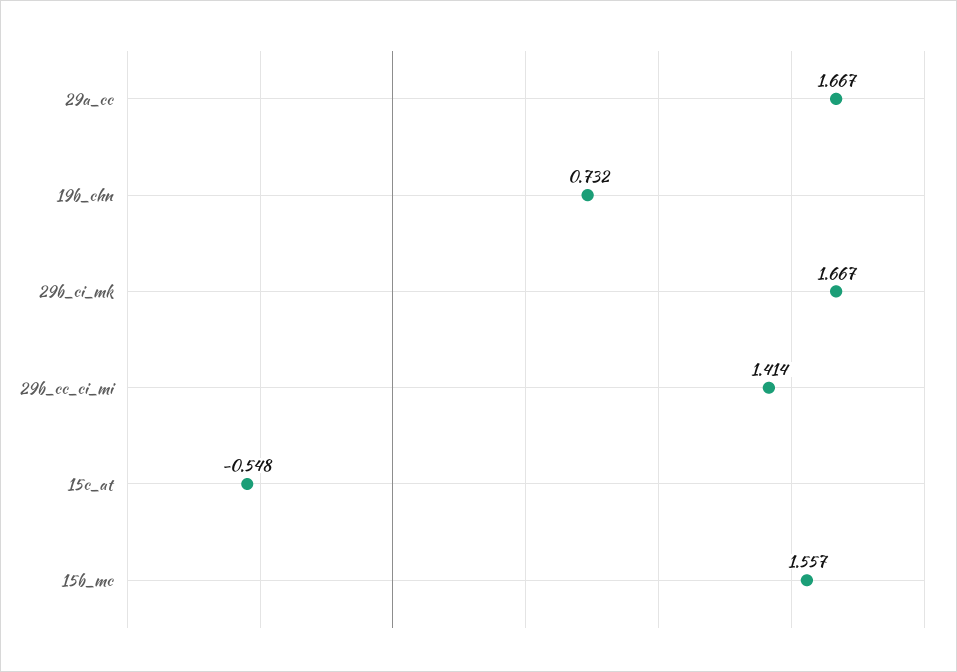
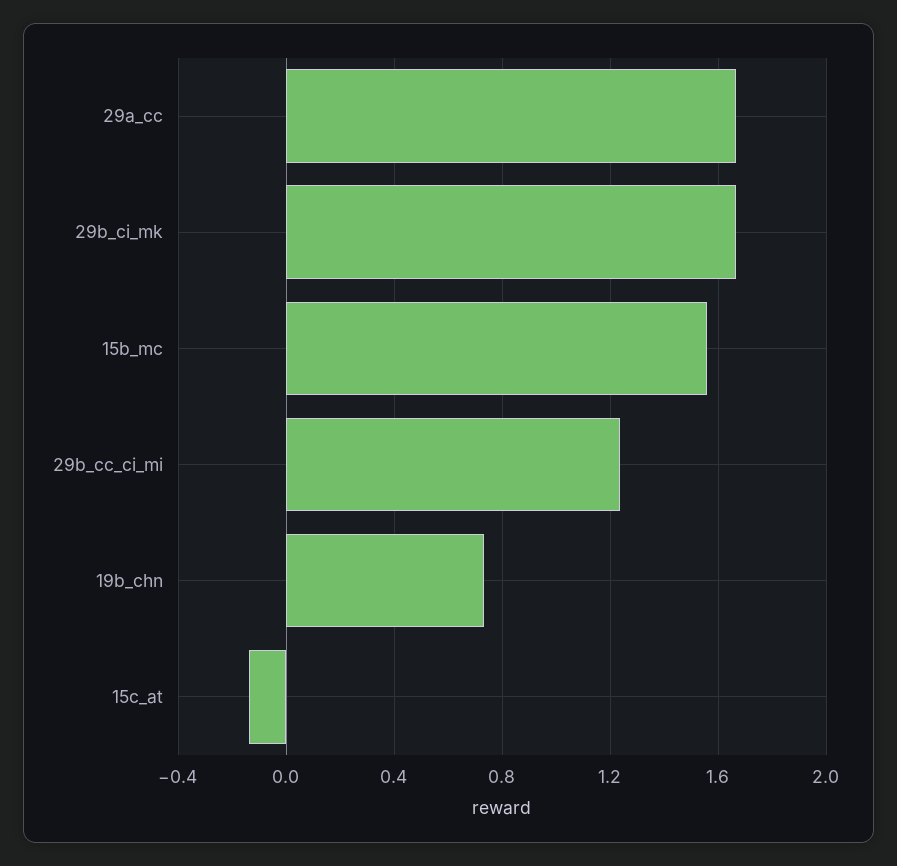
  {
    "29a_cc": 1.667,
    "19b_chn": 0.732,
    "29b_ci_mk": 1.667,
-   "29b_cc_ci_mi": 1.414,
+   "29b_cc_ci_mi": 1.25,
-   "15c_at": -0.548,
+   "15c_at": -0.15,
    "15b_mc": 1.557
  }

